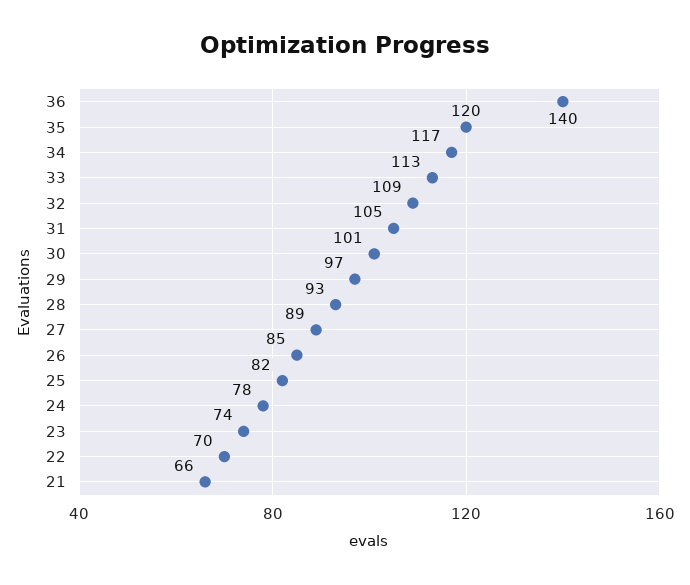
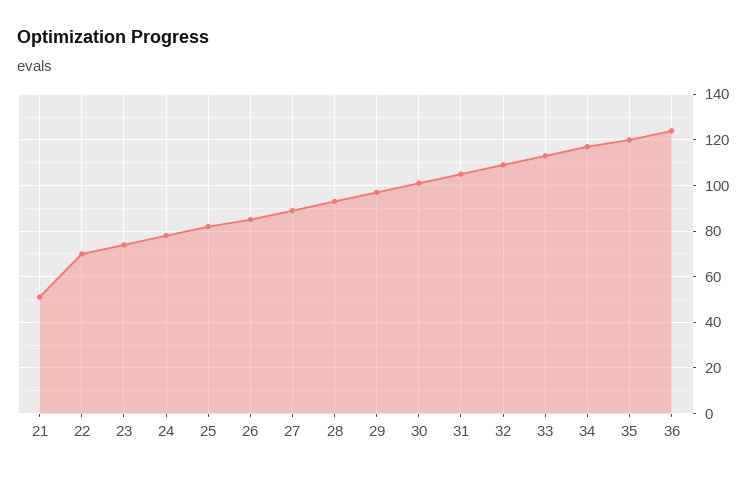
  {
-   "36": 140,
+   "36": 125,
    "35": 120,
    "34": 117,
    "33": 113,
    "32": 109,
    "31": 105,
    "30": 101,
    "29": 97,
    "28": 93,
    "27": 89,
    "26": 85,
    "25": 82,
    "24": 78,
    "23": 74,
    "22": 70,
-   "21": 66
+   "21": 50
  }

